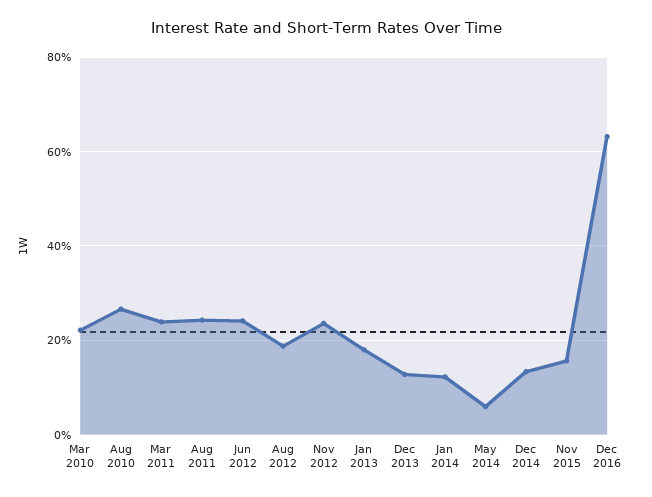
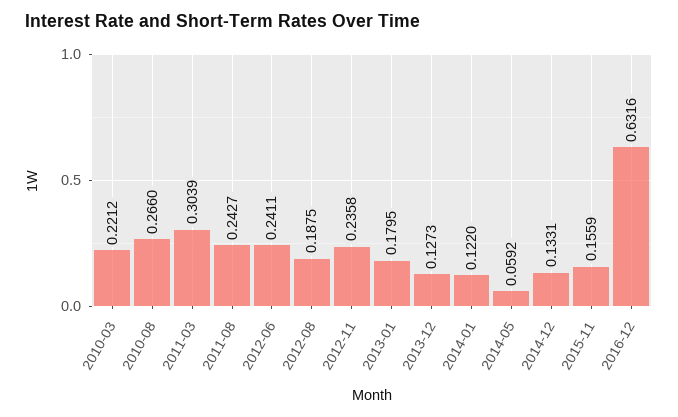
  {
    "Mar 2010": 0.2212,
    "Aug 2010": 0.266,
-   "Mar 2011": 0.24,
+   "Mar 2011": 0.3039,
    "Aug 2011": 0.2427,
    "Jun 2012": 0.2411,
    "Aug 2012": 0.1875,
    "Nov 2012": 0.2358,
    "Jan 2013": 0.1795,
    "Dec 2013": 0.1273,
    "Jan 2014": 0.122,
    "May 2014": 0.0592,
    "Dec 2014": 0.1331,
    "Nov 2015": 0.1559,
    "Dec 2016": 0.6316
  }

